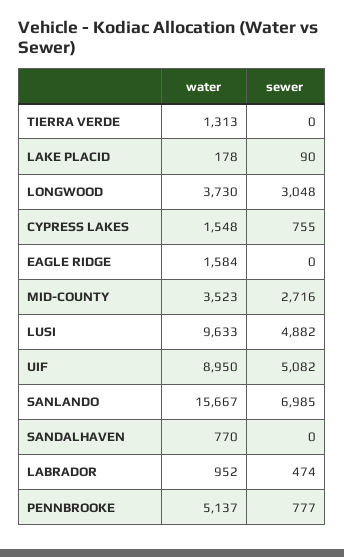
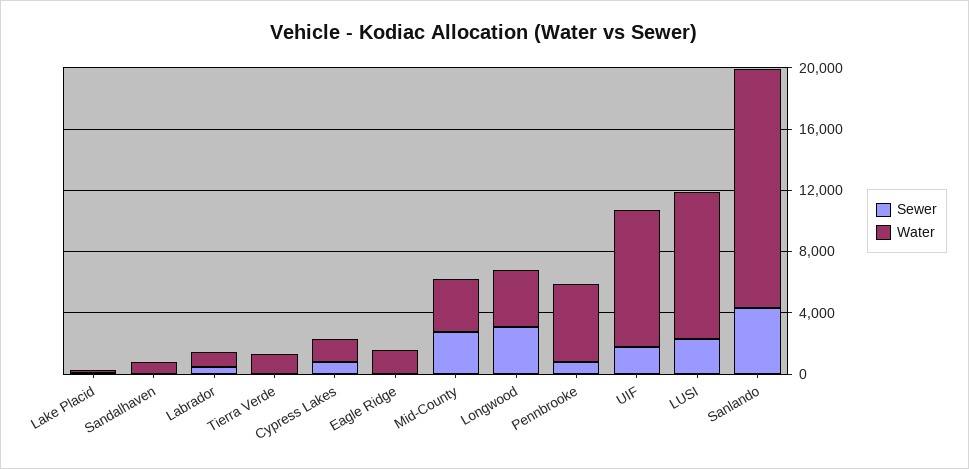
  {
    "water": {
      "TIERRA VERDE": 1313,
      "LAKE PLACID": 178,
      "LONGWOOD": 3730,
      "CYPRESS LAKES": 1548,
      "EAGLE RIDGE": 1584,
      "MID-COUNTY": 3523,
      "LUSI": 9633,
      "UIF": 8950,
      "SANLANDO": 15667,
      "SANDALHAVEN": 770,
      "LABRADOR": 952,
      "PENNBROOKE": 5137
    },
    "sewer": {
      "TIERRA VERDE": 0,
      "LAKE PLACID": 90,
      "LONGWOOD": 3048,
      "CYPRESS LAKES": 755,
      "EAGLE RIDGE": 0,
      "MID-COUNTY": 2716,
-     "LUSI": 4882,
+     "LUSI": 2000,
-     "UIF": 5082,
+     "UIF": 2000,
-     "SANLANDO": 6985,
+     "SANLANDO": 4000,
      "SANDALHAVEN": 0,
      "LABRADOR": 474,
      "PENNBROOKE": 777
    }
  }

